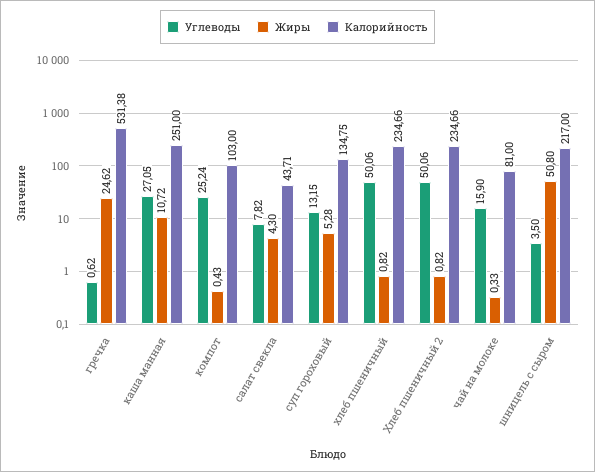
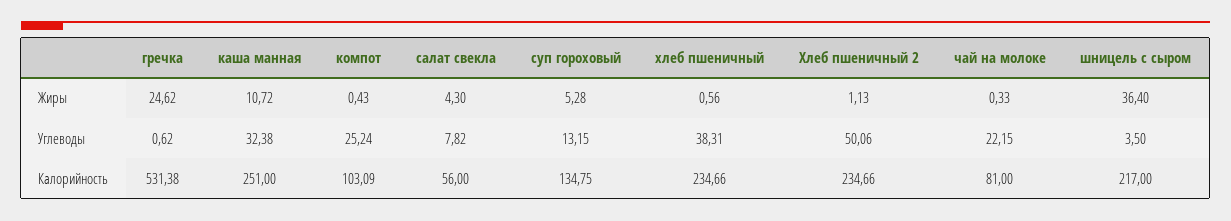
  {
    "Углеводы": {
      "гречка": 0.62,
-     "каша манная": 27.05,
+     "каша манная": 32.38,
      "компот": 25.24,
      "салат свекла": 7.82,
      "суп гороховый": 13.15,
-     "хлеб пшеничный": 50.06,
+     "хлеб пшеничный": 38.31,
      "Хлеб пшеничный 2": 50.06,
-     "чай на молоке": 15.9,
+     "чай на молоке": 22.15,
      "шницель с сыром": 3.5
    },
    "Жиры": {
      "гречка": 24.62,
      "каша манная": 10.72,
      "компот": 0.43,
      "салат свекла": 4.3,
      "суп гороховый": 5.28,
-     "хлеб пшеничный": 0.82,
+     "хлеб пшеничный": 0.56,
-     "Хлеб пшеничный 2": 0.82,
+     "Хлеб пшеничный 2": 1.13,
      "чай на молоке": 0.33,
-     "шницель с сыром": 50.8
+     "шницель с сыром": 36.4
    },
    "Калорийность": {
      "гречка": 531.38,
      "каша манная": 251,
-     "компот": 103,
+     "компот": 103.09,
-     "салат свекла": 43.71,
+     "салат свекла": 56,
      "суп гороховый": 134.75,
      "хлеб пшеничный": 234.66,
      "Хлеб пшеничный 2": 234.66,
      "чай на молоке": 81,
      "шницель с сыром": 217
    }
  }

